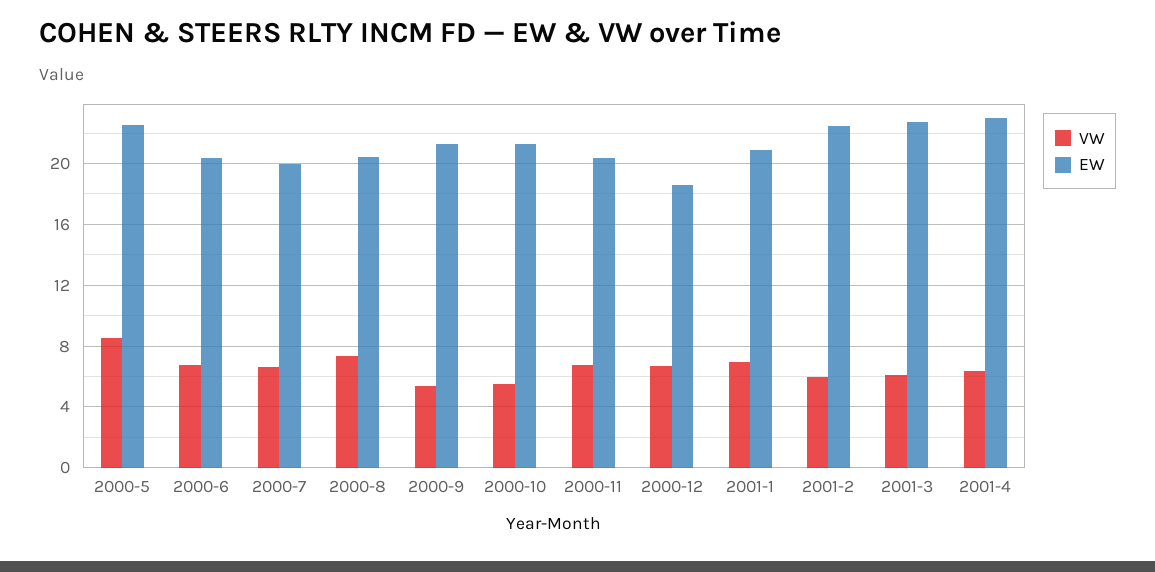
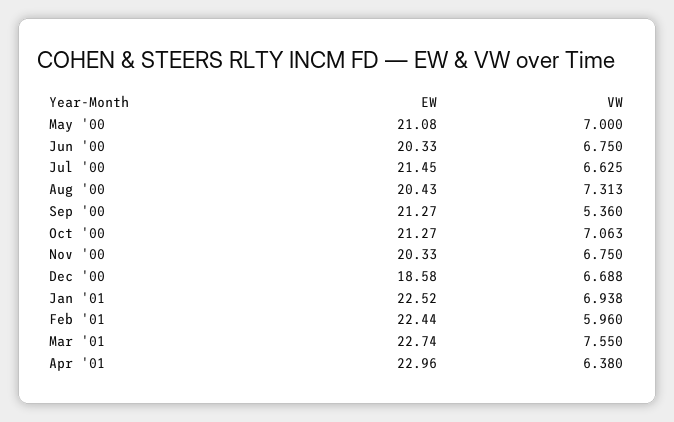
  {
    "VW": {
-     "2000-5": 8.5,
+     "2000-5": 7,
      "2000-6": 6.75,
      "2000-7": 6.625,
      "2000-8": 7.313,
      "2000-9": 5.36,
-     "2000-10": 5.5,
+     "2000-10": 7.063,
      "2000-11": 6.75,
      "2000-12": 6.688,
      "2001-1": 6.938,
      "2001-2": 5.96,
-     "2001-3": 6,
+     "2001-3": 7.55,
      "2001-4": 6.38
    },
    "EW": {
-     "2000-5": 22.5,
+     "2000-5": 21.08,
      "2000-6": 20.33,
-     "2000-7": 20,
+     "2000-7": 21.45,
      "2000-8": 20.43,
      "2000-9": 21.27,
      "2000-10": 21.27,
      "2000-11": 20.33,
      "2000-12": 18.58,
-     "2001-1": 21,
+     "2001-1": 22.52,
      "2001-2": 22.44,
      "2001-3": 22.74,
      "2001-4": 22.96
    }
  }

